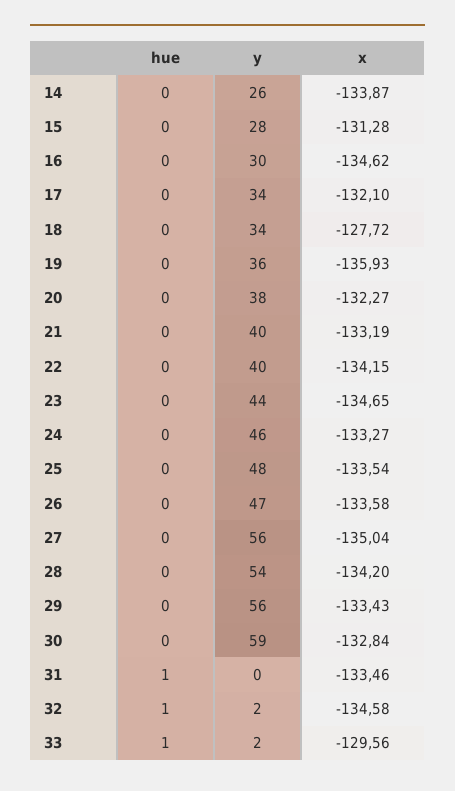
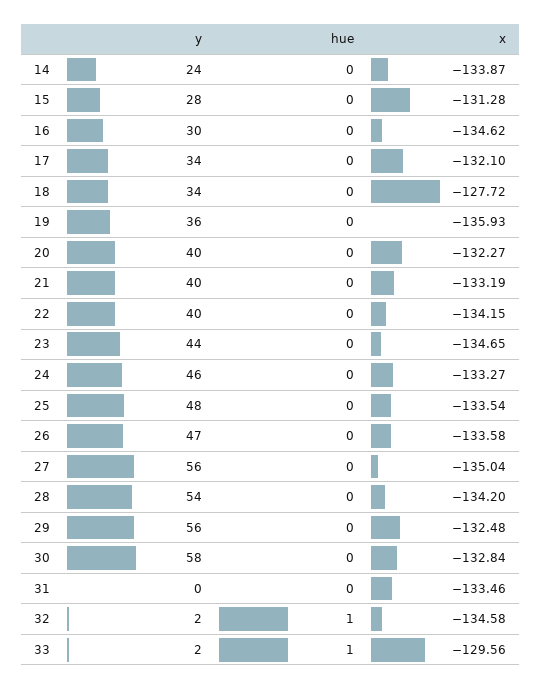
  {
    "hue": {
      "14": 0,
      "15": 0,
      "16": 0,
      "17": 0,
      "18": 0,
      "19": 0,
      "20": 0,
      "21": 0,
      "22": 0,
      "23": 0,
      "24": 0,
      "25": 0,
      "26": 0,
      "27": 0,
      "28": 0,
      "29": 0,
      "30": 0,
-     "31": 1,
+     "31": 0,
      "32": 1,
      "33": 1
    },
    "y": {
-     "14": 26,
+     "14": 24,
      "15": 28,
      "16": 30,
      "17": 34,
      "18": 34,
      "19": 36,
-     "20": 38,
+     "20": 40,
      "21": 40,
      "22": 40,
      "23": 44,
      "24": 46,
      "25": 48,
      "26": 47,
      "27": 56,
      "28": 54,
      "29": 56,
-     "30": 59,
+     "30": 58,
      "31": 0,
      "32": 2,
      "33": 2
    },
    "x": {
      "14": -133.87,
      "15": -131.28,
      "16": -134.62,
      "17": -132.1,
      "18": -127.72,
      "19": -135.93,
      "20": -132.27,
      "21": -133.19,
      "22": -134.15,
      "23": -134.65,
      "24": -133.27,
      "25": -133.54,
      "26": -133.58,
      "27": -135.04,
      "28": -134.2,
-     "29": -133.43,
+     "29": -132.48,
      "30": -132.84,
      "31": -133.46,
      "32": -134.58,
      "33": -129.56
    }
  }

